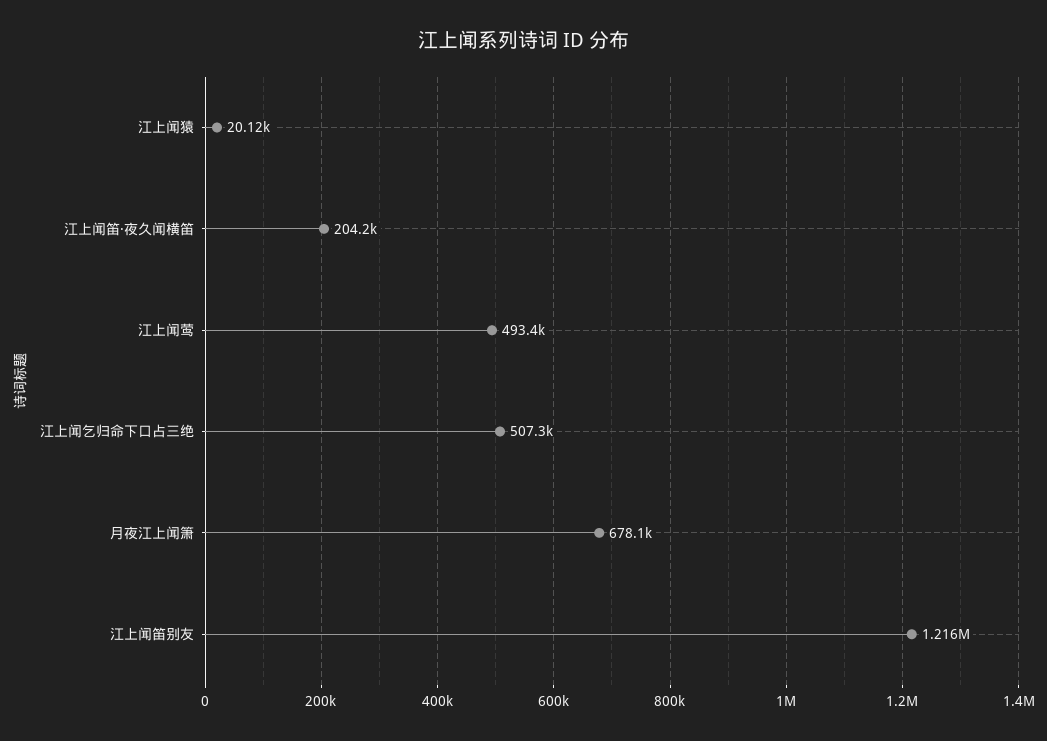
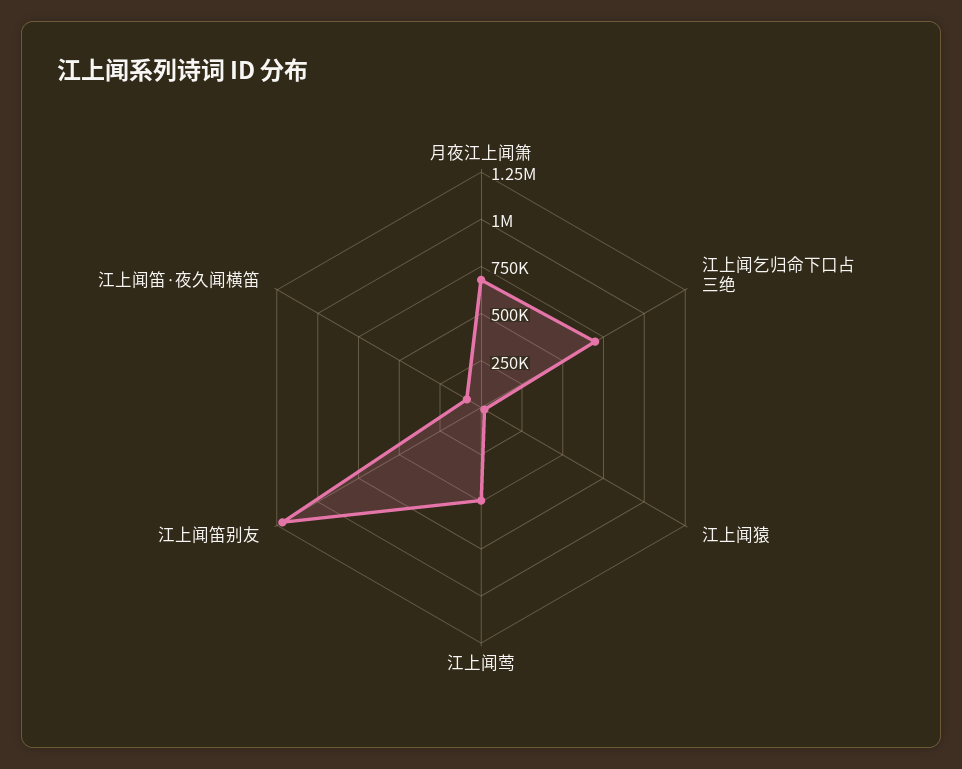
  {
    "江上闻猿": 20120,
-   "江上闻笛·夜久闻横笛": 204200,
+   "江上闻笛·夜久闻横笛": 100000,
    "江上闻莺": 493400,
-   "江上闻乞归命下口占三绝": 507300,
+   "江上闻乞归命下口占三绝": 700000,
    "月夜江上闻箫": 678100,
    "江上闻笛别友": 1216000
  }

